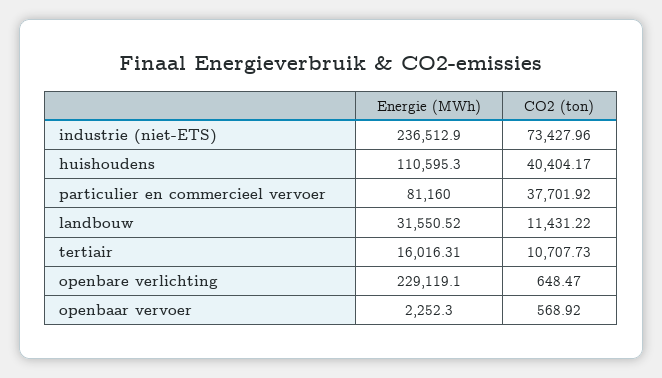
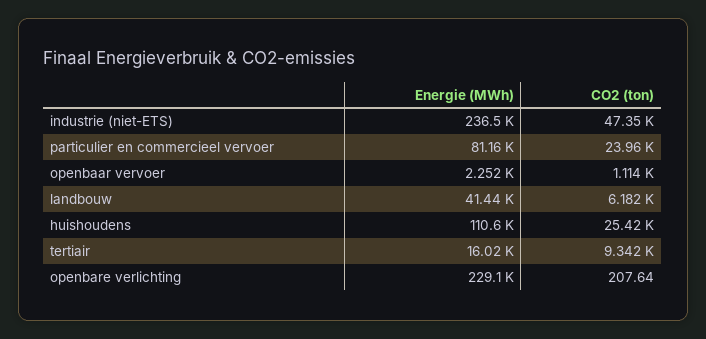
  {
    "Energie (MWh)": {
      "industrie (niet-ETS)": 236512.9,
      "huishoudens": 110595.3,
      "particulier en commercieel vervoer": 81160,
-     "landbouw": 31550.52,
+     "landbouw": 41440,
      "tertiair": 16016.31,
      "openbare verlichting": 229119.1,
      "openbaar vervoer": 2252.3
    },
    "CO2 (ton)": {
-     "industrie (niet-ETS)": 73427.96,
+     "industrie (niet-ETS)": 47350,
-     "huishoudens": 40404.17,
+     "huishoudens": 25420,
-     "particulier en commercieel vervoer": 37701.92,
+     "particulier en commercieel vervoer": 23960,
-     "landbouw": 11431.22,
+     "landbouw": 6182,
-     "tertiair": 10707.73,
+     "tertiair": 9342,
-     "openbare verlichting": 648.47,
+     "openbare verlichting": 207.64,
-     "openbaar vervoer": 568.92
+     "openbaar vervoer": 1114
    }
  }

